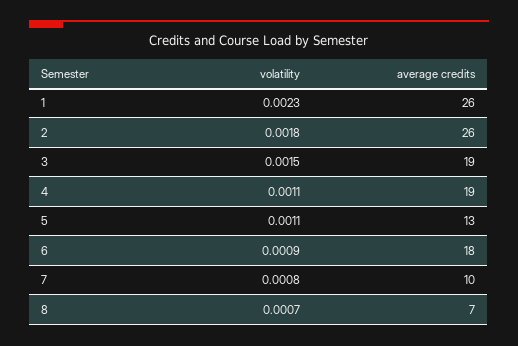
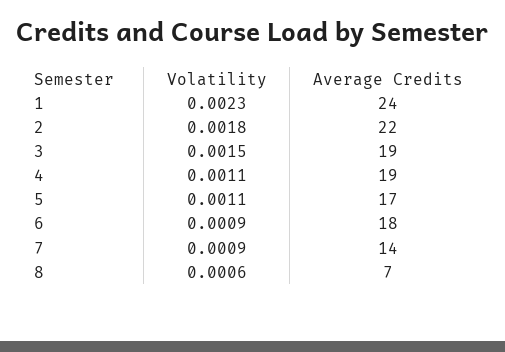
  {
    "volatility": {
      "1": 0.0023,
      "2": 0.0018,
      "3": 0.0015,
      "4": 0.0011,
      "5": 0.0011,
      "6": 0.0009,
-     "7": 0.0008,
+     "7": 0.0009,
-     "8": 0.0007
+     "8": 0.0006
    },
    "average credits": {
-     "1": 26,
+     "1": 24,
-     "2": 26,
+     "2": 22,
      "3": 19,
      "4": 19,
-     "5": 13,
+     "5": 17,
      "6": 18,
-     "7": 10,
+     "7": 14,
      "8": 7
    }
  }

